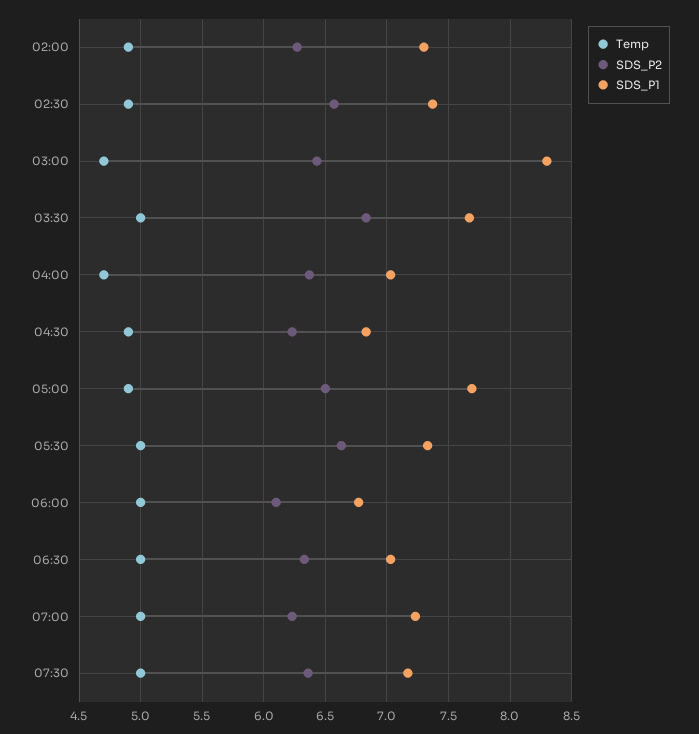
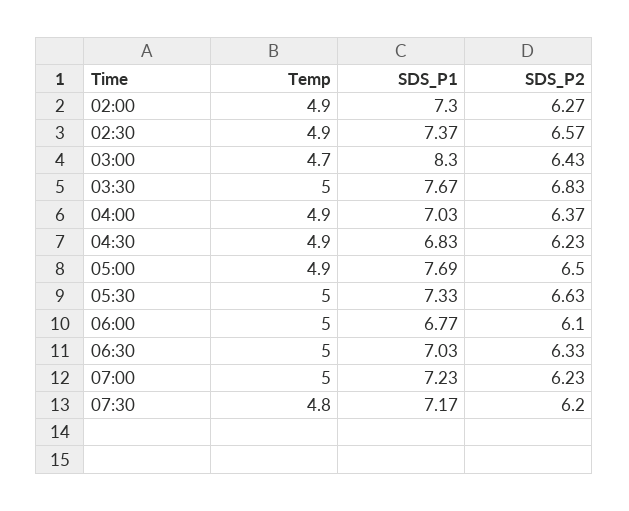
  {
    "Temp": {
      "02:00": 4.9,
      "02:30": 4.9,
      "03:00": 4.7,
      "03:30": 5,
-     "04:00": 4.7,
+     "04:00": 4.9,
      "04:30": 4.9,
      "05:00": 4.9,
      "05:30": 5,
      "06:00": 5,
      "06:30": 5,
      "07:00": 5,
-     "07:30": 5
+     "07:30": 4.8
    },
    "SDS_P2": {
      "02:00": 6.27,
      "02:30": 6.57,
      "03:00": 6.43,
      "03:30": 6.83,
      "04:00": 6.37,
      "04:30": 6.23,
      "05:00": 6.5,
      "05:30": 6.63,
      "06:00": 6.1,
      "06:30": 6.33,
      "07:00": 6.23,
-     "07:30": 6.35
+     "07:30": 6.2
    },
    "SDS_P1": {
      "02:00": 7.3,
      "02:30": 7.37,
      "03:00": 8.3,
      "03:30": 7.67,
      "04:00": 7.03,
      "04:30": 6.83,
      "05:00": 7.69,
      "05:30": 7.33,
      "06:00": 6.77,
      "06:30": 7.03,
      "07:00": 7.23,
      "07:30": 7.17
    }
  }

